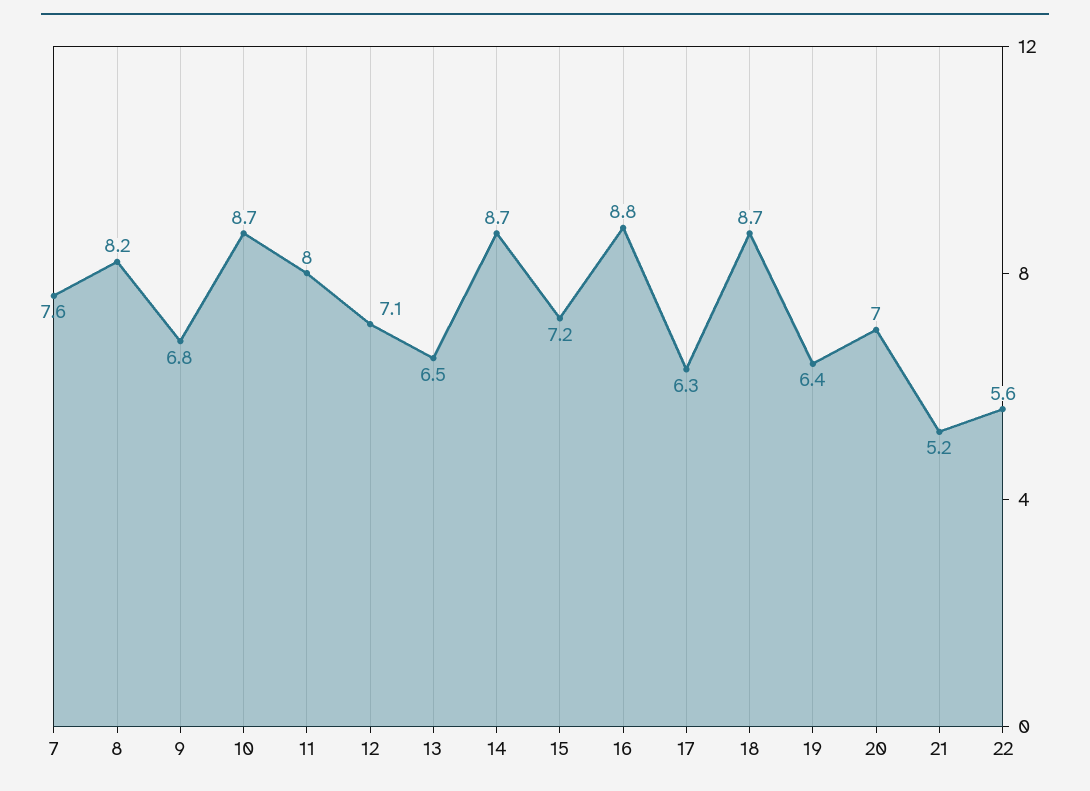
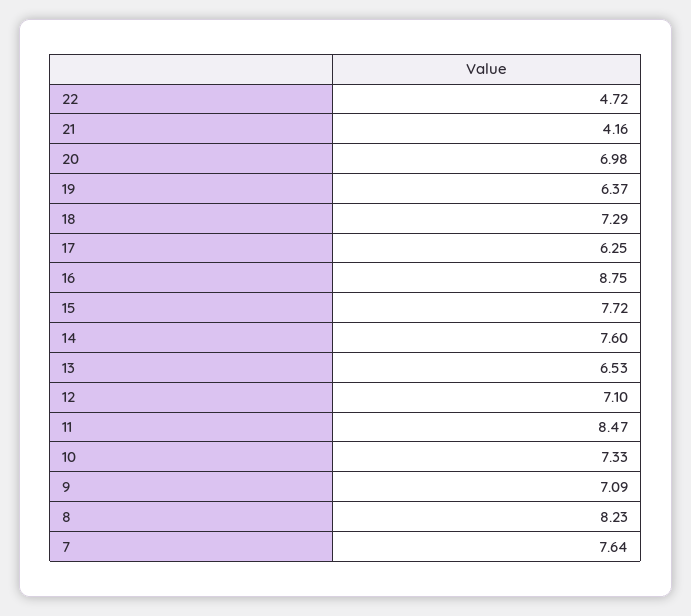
  {
    "7": 7.64,
    "8": 8.23,
-   "9": 6.8,
+   "9": 7.09,
-   "10": 8.7,
+   "10": 7.33,
-   "11": 8,
+   "11": 8.47,
    "12": 7.1,
    "13": 6.53,
-   "14": 8.7,
+   "14": 7.6,
-   "15": 7.2,
+   "15": 7.72,
    "16": 8.75,
    "17": 6.25,
-   "18": 8.7,
+   "18": 7.29,
    "19": 6.37,
    "20": 6.98,
-   "21": 5.2,
+   "21": 4.16,
-   "22": 5.6
+   "22": 4.72
  }

